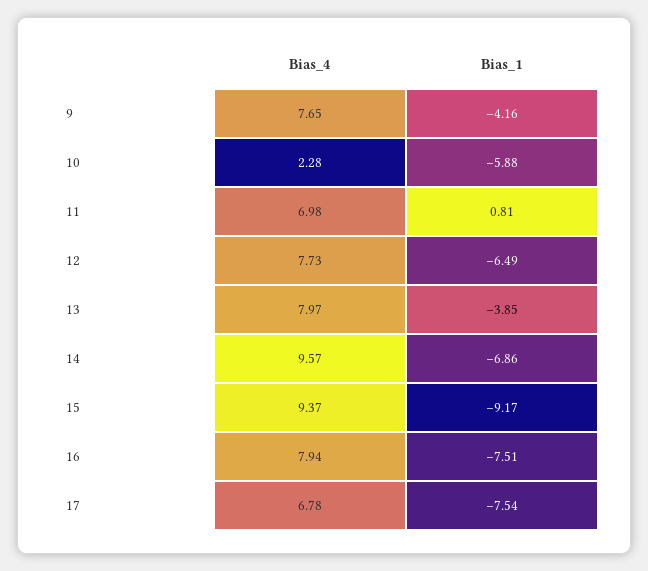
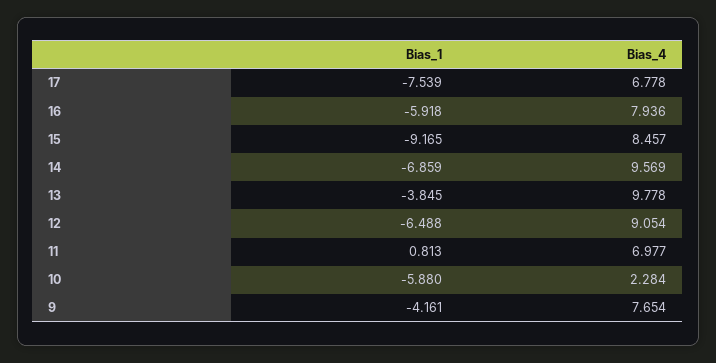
  {
    "Bias_4": {
      "9": 7.654,
      "10": 2.284,
      "11": 6.977,
-     "12": 7.73,
+     "12": 9.054,
-     "13": 7.97,
+     "13": 9.778,
      "14": 9.569,
-     "15": 9.37,
+     "15": 8.457,
      "16": 7.936,
      "17": 6.778
    },
    "Bias_1": {
      "9": -4.161,
      "10": -5.88,
      "11": 0.813,
      "12": -6.488,
      "13": -3.845,
      "14": -6.859,
      "15": -9.165,
-     "16": -7.51,
+     "16": -5.918,
      "17": -7.539
    }
  }

